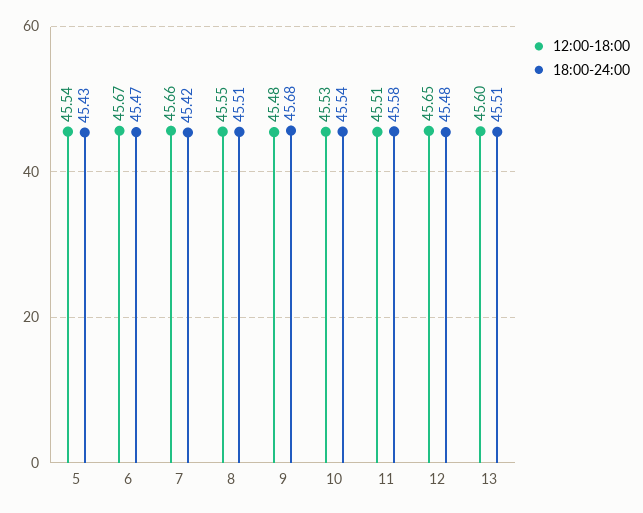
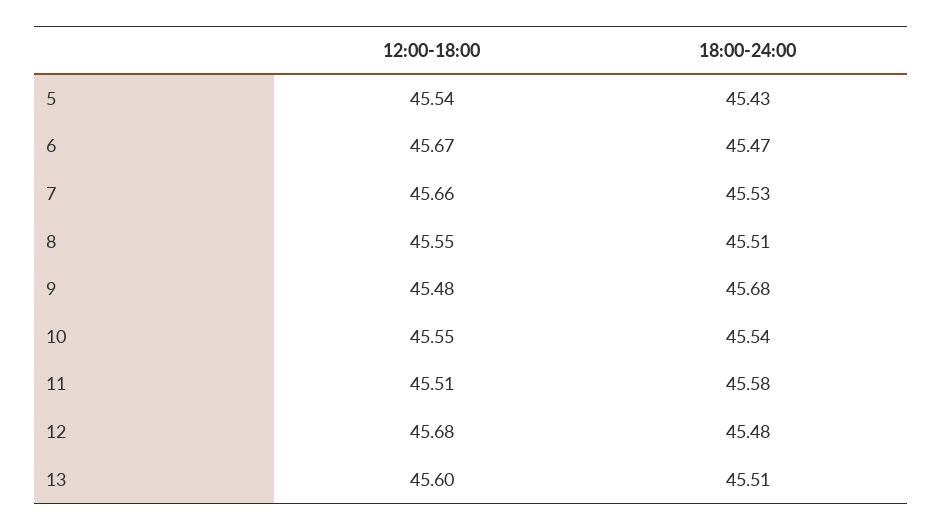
  {
    "12:00-18:00": {
      "5": 45.54,
      "6": 45.67,
      "7": 45.66,
      "8": 45.55,
      "9": 45.48,
-     "10": 45.53,
+     "10": 45.55,
      "11": 45.51,
-     "12": 45.65,
+     "12": 45.68,
      "13": 45.6
    },
    "18:00-24:00": {
      "5": 45.43,
      "6": 45.47,
-     "7": 45.42,
+     "7": 45.53,
      "8": 45.51,
      "9": 45.68,
      "10": 45.54,
      "11": 45.58,
      "12": 45.48,
      "13": 45.51
    }
  }

